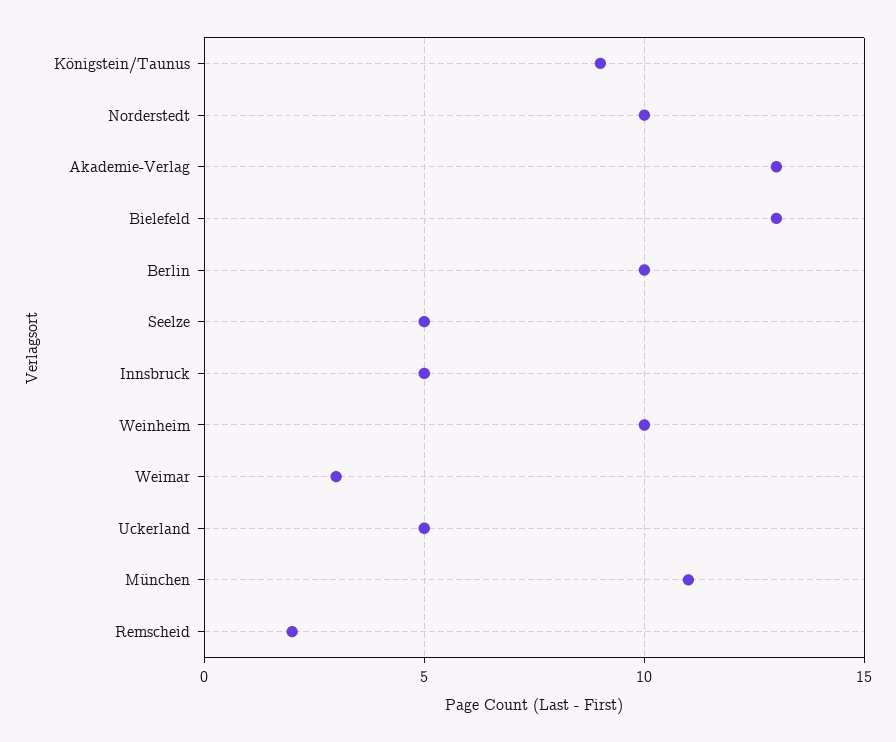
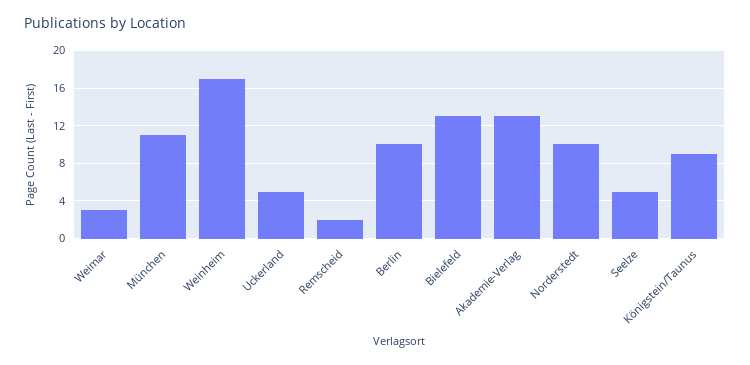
  {
    "Königstein/Taunus": 9,
    "Norderstedt": 10,
    "Akademie-Verlag": 13,
    "Bielefeld": 13,
    "Berlin": 10,
    "Seelze": 5,
-   "Innsbruck": 5,
-   "Weinheim": 10,
+   "Weinheim": 17,
    "Weimar": 3,
    "Uckerland": 5,
    "München": 11,
    "Remscheid": 2
  }

